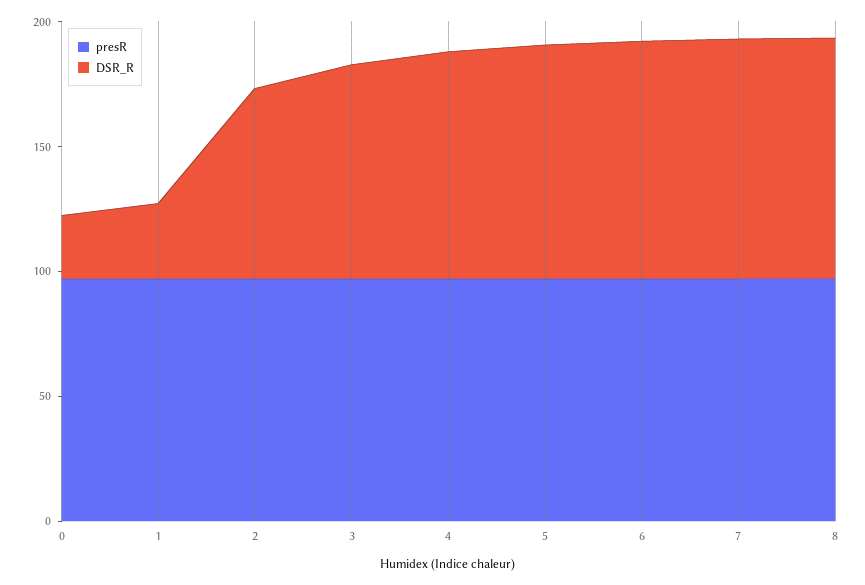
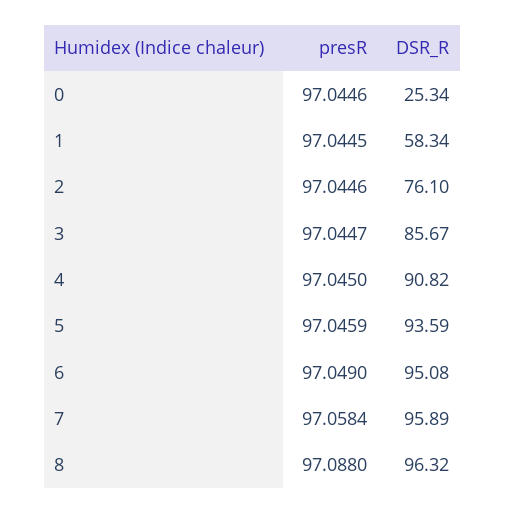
  {
    "presR": {
      "0": 97.0446,
      "1": 97.0445,
      "2": 97.0446,
      "3": 97.0447,
      "4": 97.045,
      "5": 97.0459,
      "6": 97.049,
      "7": 97.0584,
      "8": 97.088
    },
    "DSR_R": {
      "0": 25.34,
-     "1": 30,
+     "1": 58.34,
      "2": 76.1,
      "3": 85.67,
      "4": 90.82,
      "5": 93.59,
      "6": 95.08,
      "7": 95.89,
      "8": 96.32
    }
  }

